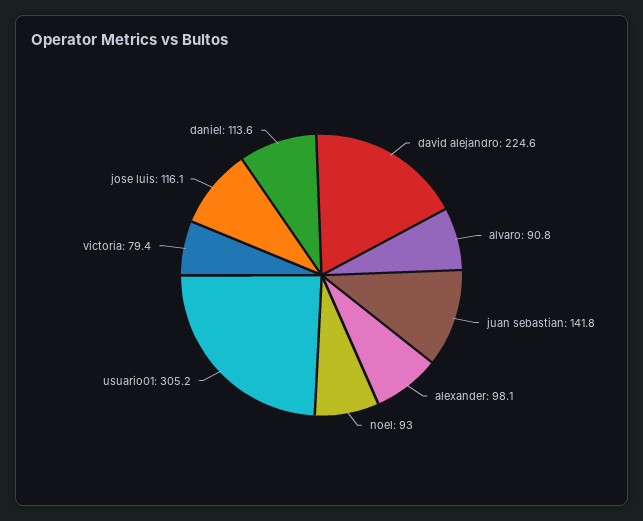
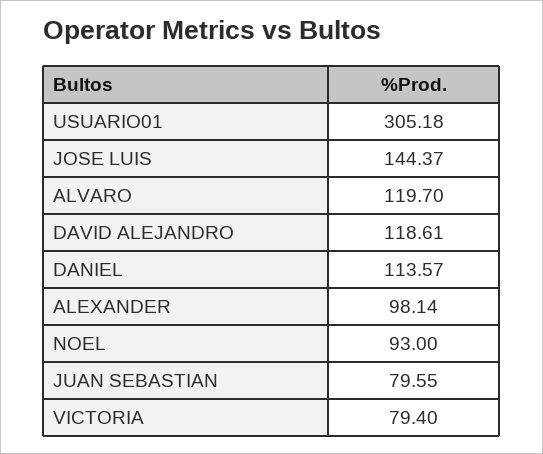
  {
-   "david alejandro": 224.6,
+   "david alejandro": 118.61,
-   "alvaro": 90.8,
+   "alvaro": 119.7,
-   "juan sebastian": 141.8,
+   "juan sebastian": 79.55,
    "alexander": 98.14,
    "noel": 93,
    "usuario01": 305.18,
    "victoria": 79.4,
-   "jose luis": 116.1,
+   "jose luis": 144.37,
    "daniel": 113.57
  }

